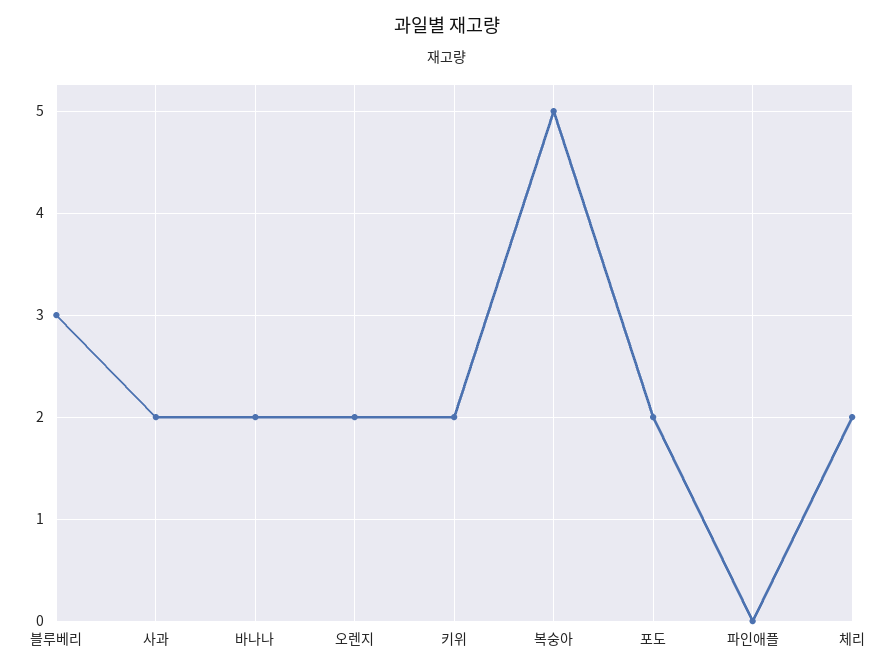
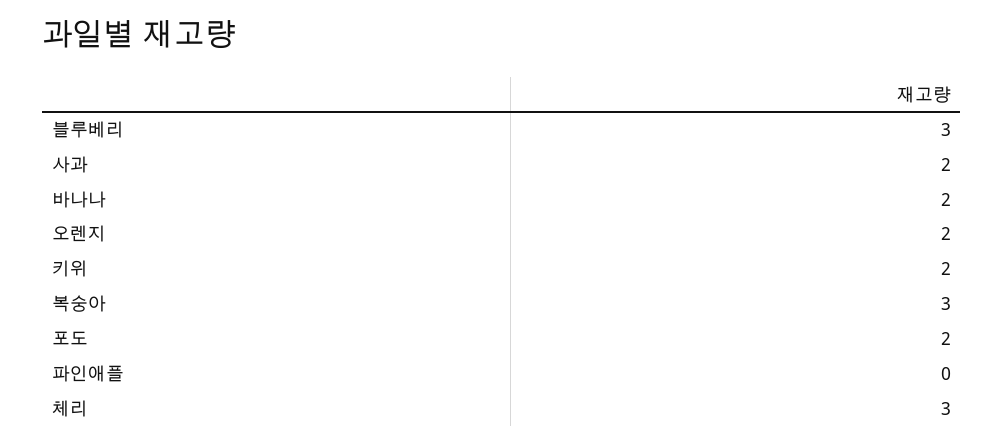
  {
    "블루베리": 3,
    "사과": 2,
    "바나나": 2,
    "오렌지": 2,
    "키위": 2,
-   "복숭아": 5,
+   "복숭아": 3,
    "포도": 2,
    "파인애플": 0,
-   "체리": 2
+   "체리": 3
  }

